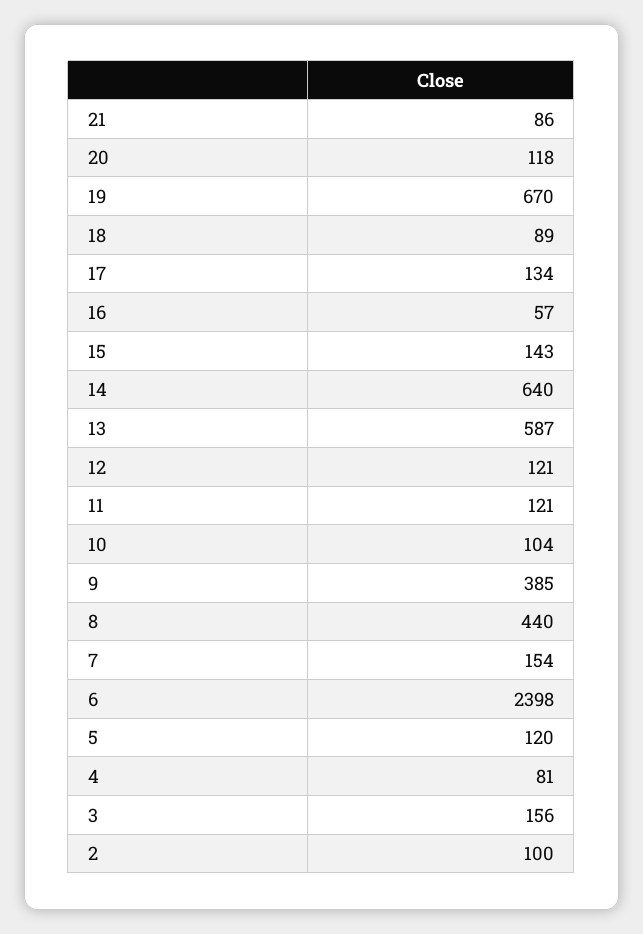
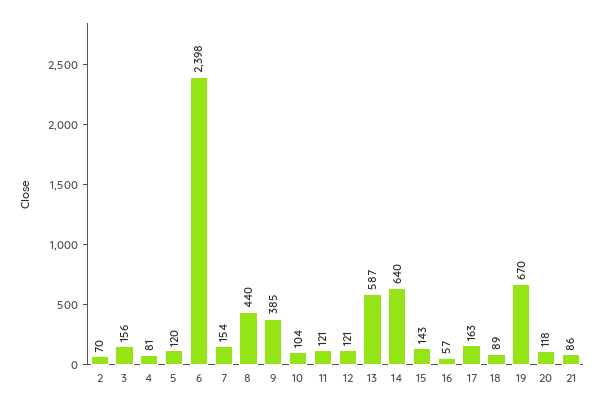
  {
    "21": 86,
    "20": 118,
    "19": 670,
    "18": 89,
-   "17": 134,
+   "17": 163,
    "16": 57,
    "15": 143,
    "14": 640,
    "13": 587,
    "12": 121,
    "11": 121,
    "10": 104,
    "9": 385,
    "8": 440,
    "7": 154,
    "6": 2398,
    "5": 120,
    "4": 81,
    "3": 156,
-   "2": 100
+   "2": 70
  }

